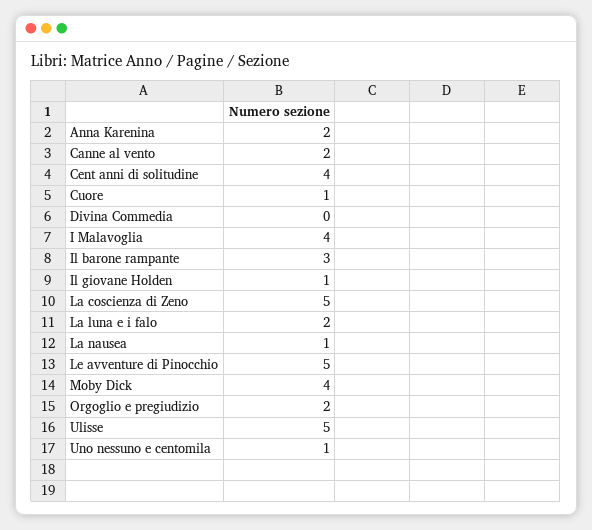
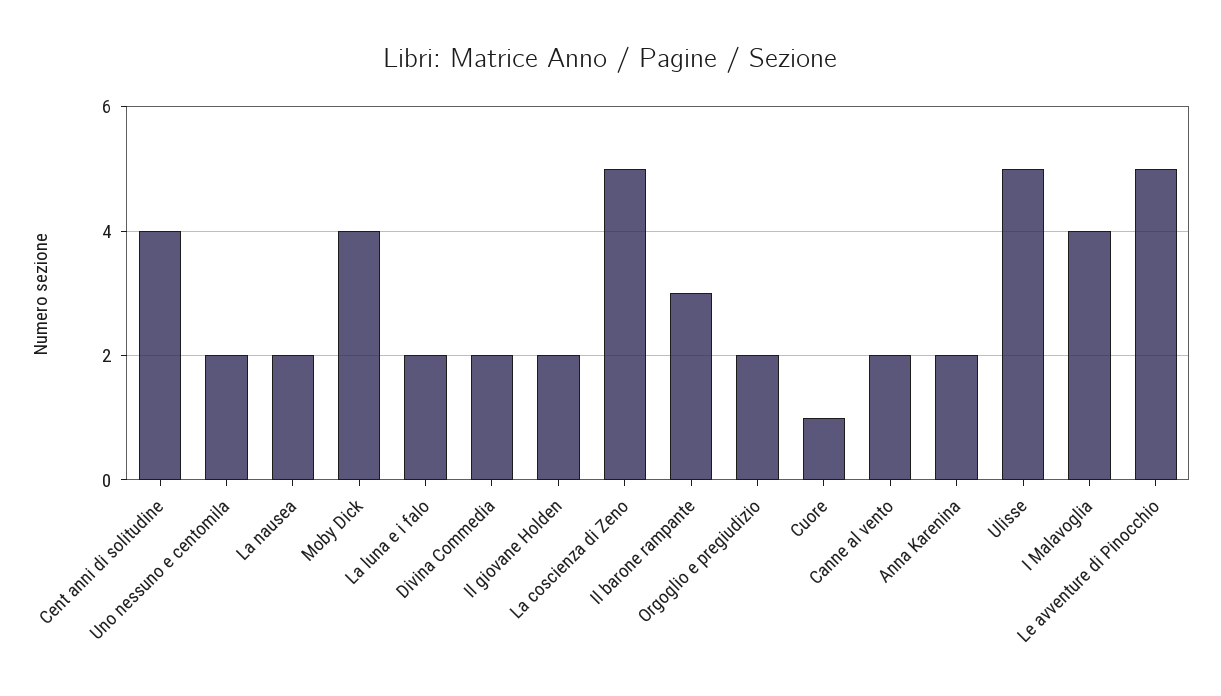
  {
    "Anna Karenina": 2,
    "Canne al vento": 2,
    "Cent anni di solitudine": 4,
    "Cuore": 1,
-   "Divina Commedia": 0,
+   "Divina Commedia": 2,
    "I Malavoglia": 4,
    "Il barone rampante": 3,
-   "Il giovane Holden": 1,
+   "Il giovane Holden": 2,
    "La coscienza di Zeno": 5,
    "La luna e i falo": 2,
-   "La nausea": 1,
+   "La nausea": 2,
    "Le avventure di Pinocchio": 5,
    "Moby Dick": 4,
    "Orgoglio e pregiudizio": 2,
    "Ulisse": 5,
-   "Uno nessuno e centomila": 1
+   "Uno nessuno e centomila": 2
  }

